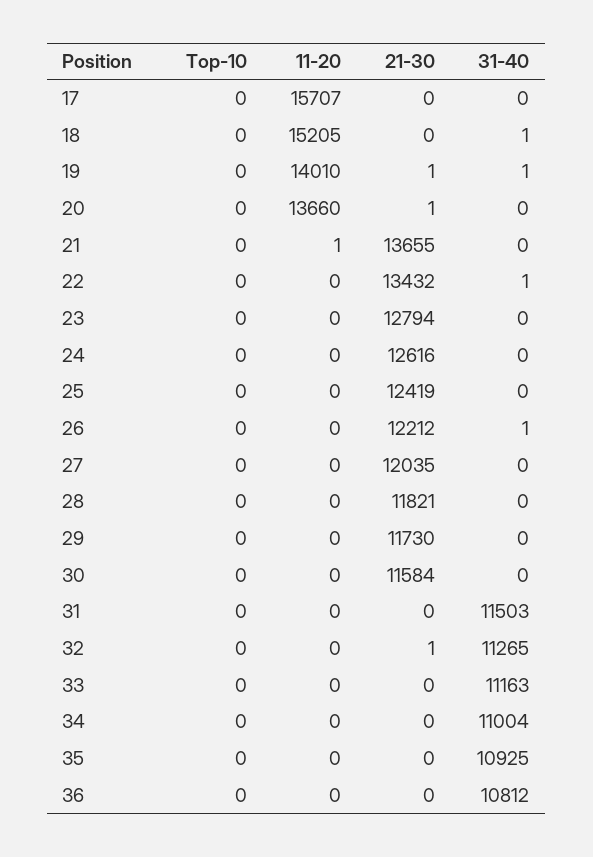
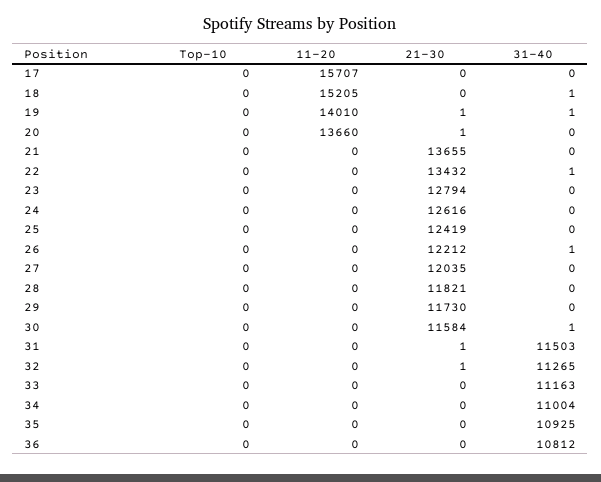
  {
    "Top-10": {
      "17": 0,
      "18": 0,
      "19": 0,
      "20": 0,
      "21": 0,
      "22": 0,
      "23": 0,
      "24": 0,
      "25": 0,
      "26": 0,
      "27": 0,
      "28": 0,
      "29": 0,
      "30": 0,
      "31": 0,
      "32": 0,
      "33": 0,
      "34": 0,
      "35": 0,
      "36": 0
    },
    "11-20": {
      "17": 15707,
      "18": 15205,
      "19": 14010,
      "20": 13660,
-     "21": 1,
+     "21": 0,
      "22": 0,
      "23": 0,
      "24": 0,
      "25": 0,
      "26": 0,
      "27": 0,
      "28": 0,
      "29": 0,
      "30": 0,
      "31": 0,
      "32": 0,
      "33": 0,
      "34": 0,
      "35": 0,
      "36": 0
    },
    "21-30": {
      "17": 0,
      "18": 0,
      "19": 1,
      "20": 1,
      "21": 13655,
      "22": 13432,
      "23": 12794,
      "24": 12616,
      "25": 12419,
      "26": 12212,
      "27": 12035,
      "28": 11821,
      "29": 11730,
      "30": 11584,
-     "31": 0,
+     "31": 1,
      "32": 1,
      "33": 0,
      "34": 0,
      "35": 0,
      "36": 0
    },
    "31-40": {
      "17": 0,
      "18": 1,
      "19": 1,
      "20": 0,
      "21": 0,
      "22": 1,
      "23": 0,
      "24": 0,
      "25": 0,
      "26": 1,
      "27": 0,
      "28": 0,
      "29": 0,
-     "30": 0,
+     "30": 1,
      "31": 11503,
      "32": 11265,
      "33": 11163,
      "34": 11004,
      "35": 10925,
      "36": 10812
    }
  }

